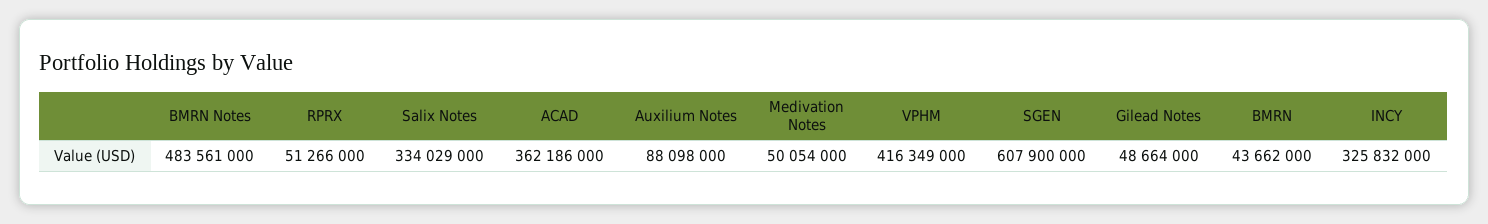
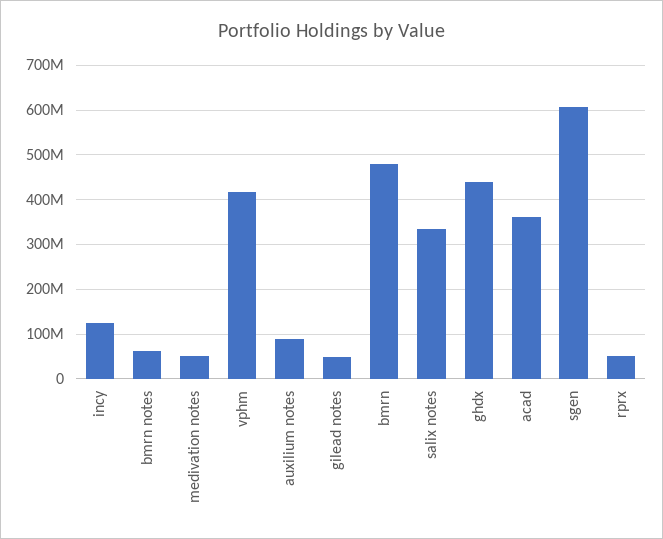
  {
-   "BMRN Notes": 483561000,
+   "BMRN Notes": 60000000,
    "RPRX": 51266000,
    "Salix Notes": 334029000,
    "ACAD": 362186000,
    "Auxilium Notes": 88098000,
    "Medivation Notes": 50054000,
    "VPHM": 416349000,
    "SGEN": 607900000,
    "Gilead Notes": 48664000,
-   "BMRN": 43662000,
+   "BMRN": 480000000,
-   "INCY": 325832000
+   "INCY": 120000000,
+   "ghdx": 440000000
  }

